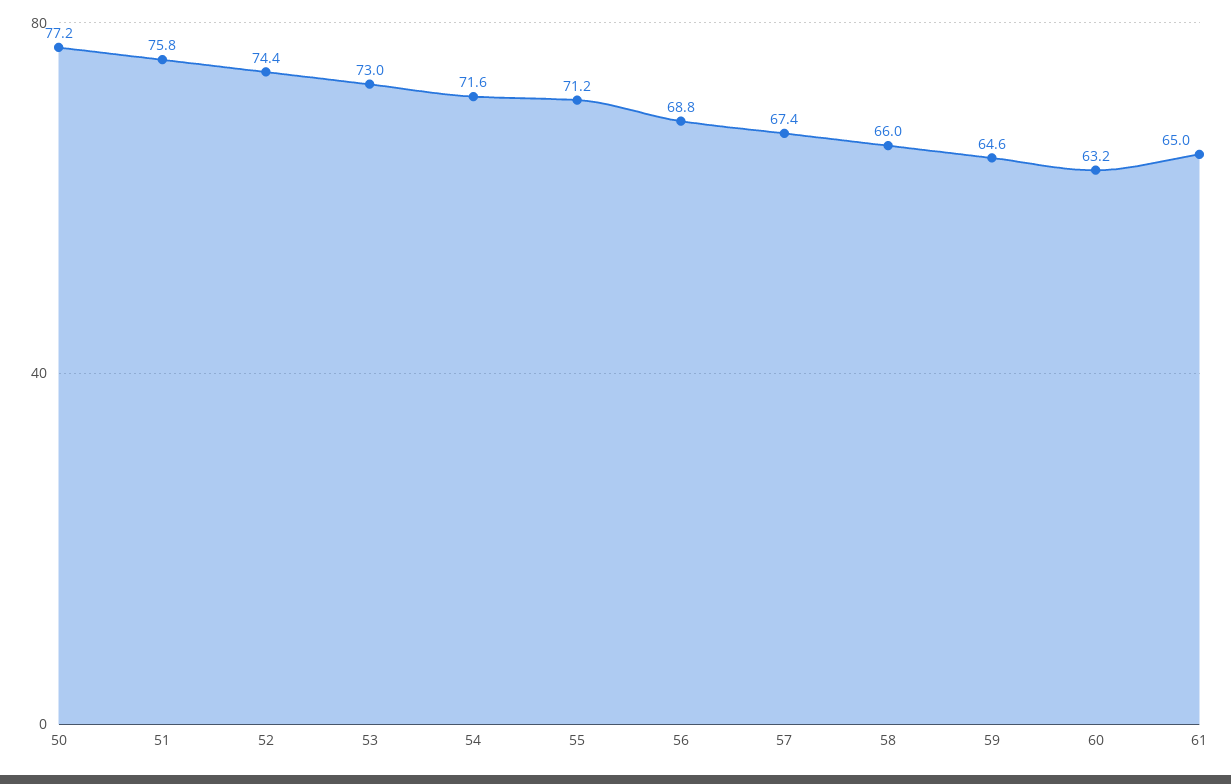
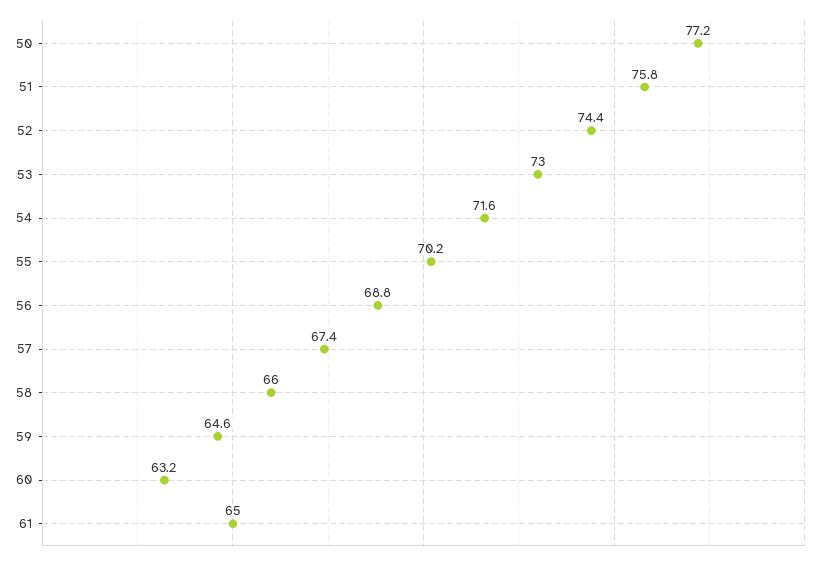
  {
    "50": 77.2,
    "51": 75.8,
    "52": 74.4,
    "53": 73,
    "54": 71.6,
-   "55": 71.2,
+   "55": 70.2,
    "56": 68.8,
    "57": 67.4,
    "58": 66,
    "59": 64.6,
    "60": 63.2,
    "61": 65
  }

